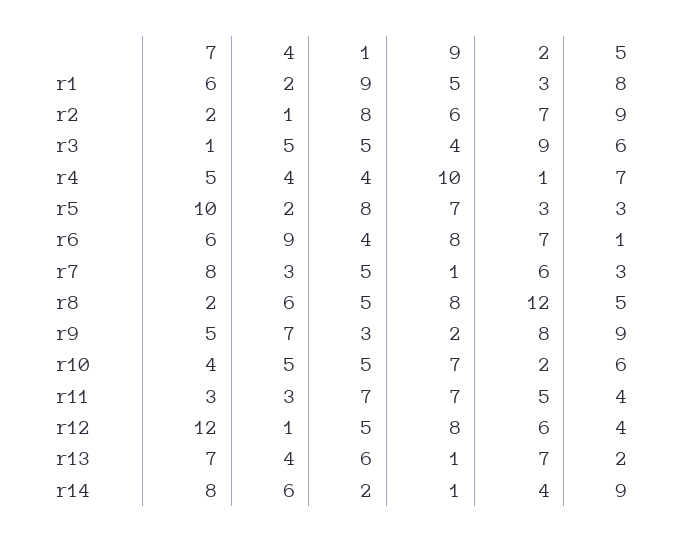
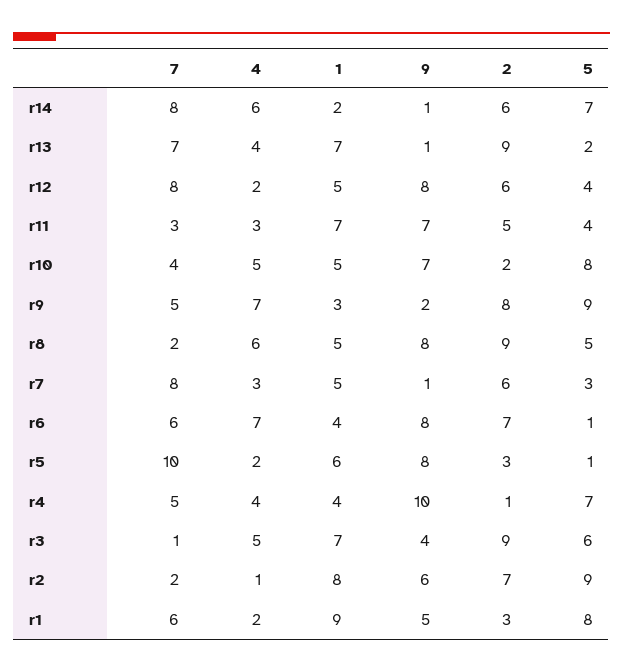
  {
    "7": {
      "r1": 6,
      "r2": 2,
      "r3": 1,
      "r4": 5,
      "r5": 10,
      "r6": 6,
      "r7": 8,
      "r8": 2,
      "r9": 5,
      "r10": 4,
      "r11": 3,
-     "r12": 12,
+     "r12": 8,
      "r13": 7,
      "r14": 8
    },
    "4": {
      "r1": 2,
      "r2": 1,
      "r3": 5,
      "r4": 4,
      "r5": 2,
-     "r6": 9,
+     "r6": 7,
      "r7": 3,
      "r8": 6,
      "r9": 7,
      "r10": 5,
      "r11": 3,
-     "r12": 1,
+     "r12": 2,
      "r13": 4,
      "r14": 6
    },
    "1": {
      "r1": 9,
      "r2": 8,
-     "r3": 5,
+     "r3": 7,
      "r4": 4,
-     "r5": 8,
+     "r5": 6,
      "r6": 4,
      "r7": 5,
      "r8": 5,
      "r9": 3,
      "r10": 5,
      "r11": 7,
      "r12": 5,
-     "r13": 6,
+     "r13": 7,
      "r14": 2
    },
    "9": {
      "r1": 5,
      "r2": 6,
      "r3": 4,
      "r4": 10,
-     "r5": 7,
+     "r5": 8,
      "r6": 8,
      "r7": 1,
      "r8": 8,
      "r9": 2,
      "r10": 7,
      "r11": 7,
      "r12": 8,
      "r13": 1,
      "r14": 1
    },
    "2": {
      "r1": 3,
      "r2": 7,
      "r3": 9,
      "r4": 1,
      "r5": 3,
      "r6": 7,
      "r7": 6,
-     "r8": 12,
+     "r8": 9,
      "r9": 8,
      "r10": 2,
      "r11": 5,
      "r12": 6,
-     "r13": 7,
+     "r13": 9,
-     "r14": 4
+     "r14": 6
    },
    "5": {
      "r1": 8,
      "r2": 9,
      "r3": 6,
      "r4": 7,
-     "r5": 3,
+     "r5": 1,
      "r6": 1,
      "r7": 3,
      "r8": 5,
      "r9": 9,
-     "r10": 6,
+     "r10": 8,
      "r11": 4,
      "r12": 4,
      "r13": 2,
-     "r14": 9
+     "r14": 7
    }
  }

